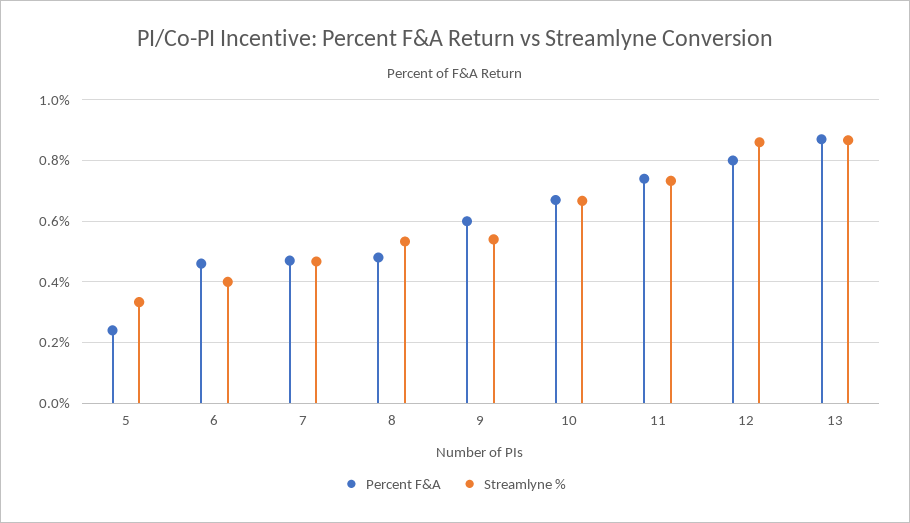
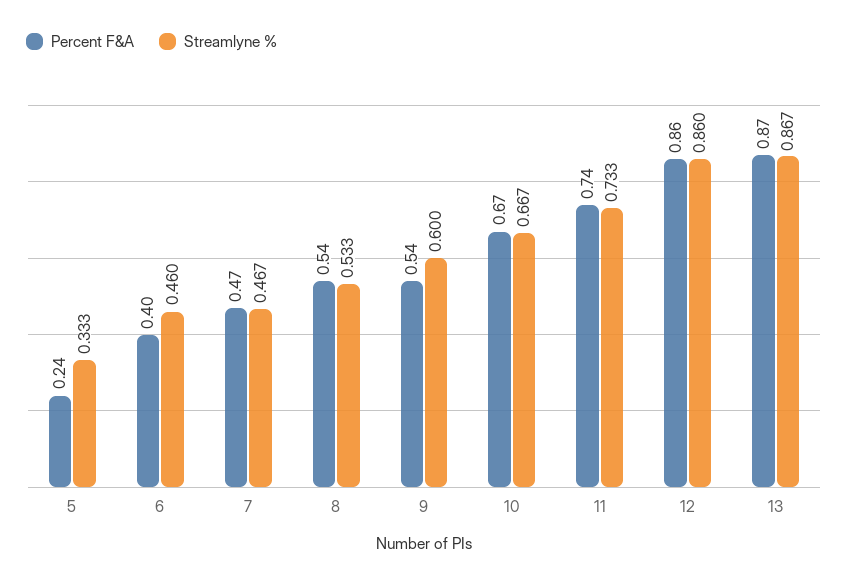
  {
    "Percent F&A": {
      "5": 0.24,
-     "6": 0.46,
+     "6": 0.4,
      "7": 0.47,
-     "8": 0.48,
+     "8": 0.54,
-     "9": 0.6,
+     "9": 0.54,
      "10": 0.67,
      "11": 0.74,
-     "12": 0.8,
+     "12": 0.86,
      "13": 0.87
    },
    "Streamlyne %": {
      "5": 0.333,
-     "6": 0.4,
+     "6": 0.46,
      "7": 0.467,
      "8": 0.533,
-     "9": 0.54,
+     "9": 0.6,
      "10": 0.667,
      "11": 0.733,
      "12": 0.86,
      "13": 0.867
    }
  }

